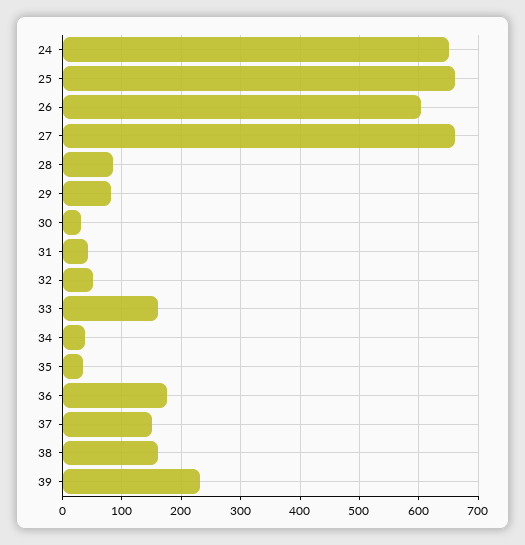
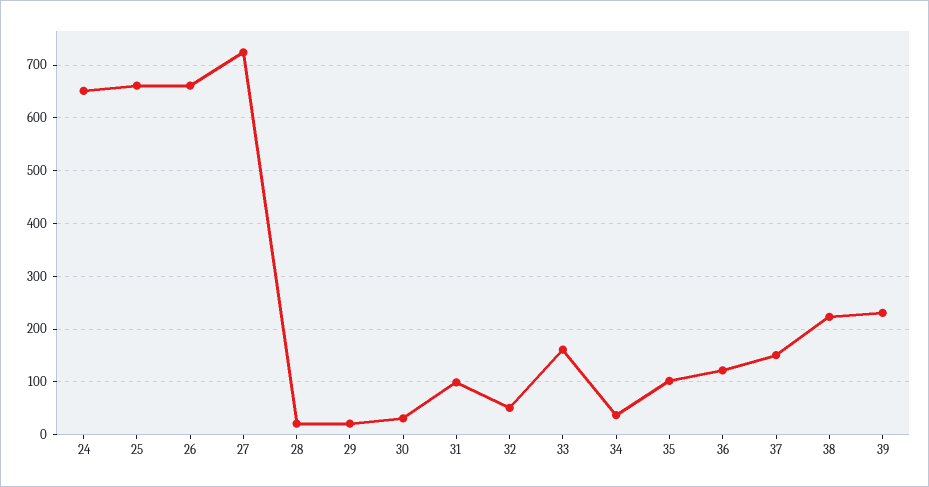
  {
    "24": 660,
    "25": 660,
-   "26": 600,
+   "26": 660,
-   "27": 660,
+   "27": 720,
-   "28": 80,
+   "28": 20,
-   "29": 80,
+   "29": 20,
    "30": 40,
-   "31": 40,
+   "31": 100,
    "32": 60,
    "33": 160,
    "34": 40,
-   "35": 40,
+   "35": 100,
-   "36": 180,
+   "36": 120,
    "37": 160,
-   "38": 160,
+   "38": 220,
    "39": 240
  }

